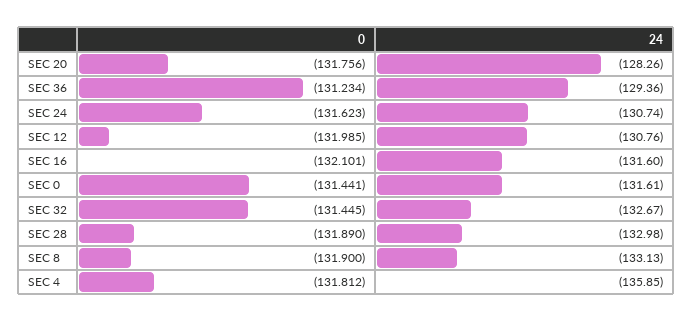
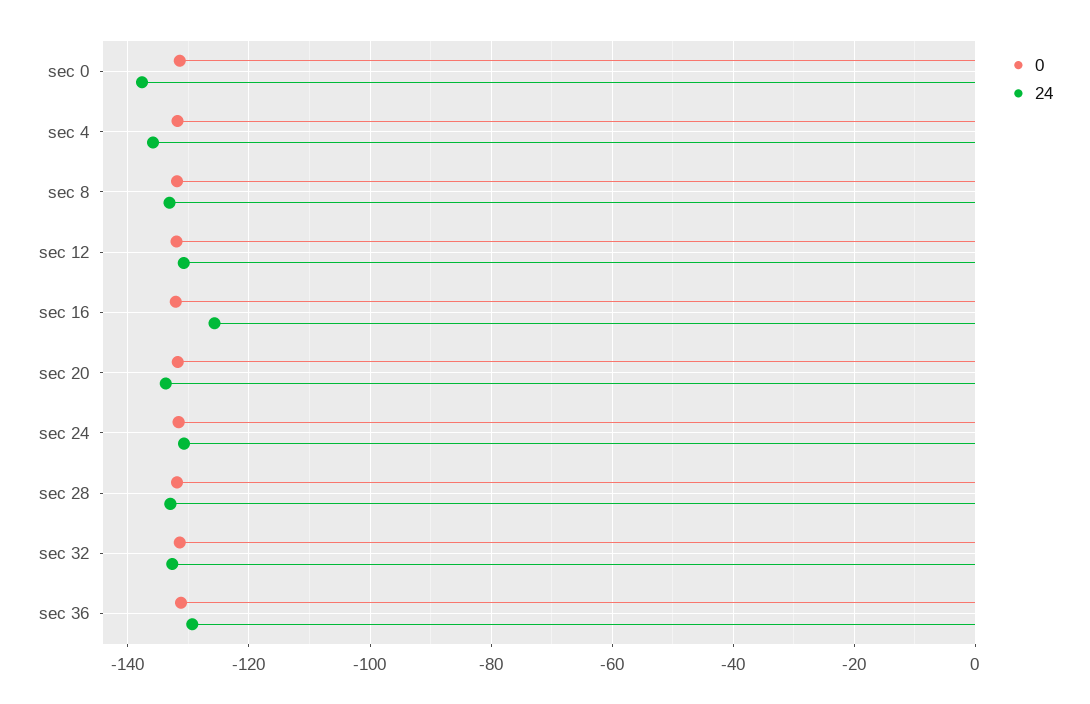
  {
    "0": {
      "SEC 20": -131.756,
      "SEC 36": -131.234,
      "SEC 24": -131.623,
      "SEC 12": -131.985,
      "SEC 16": -132.101,
      "SEC 0": -131.441,
      "SEC 32": -131.445,
      "SEC 28": -131.89,
      "SEC 8": -131.9,
      "SEC 4": -131.812
    },
    "24": {
-     "SEC 20": -128.26,
+     "SEC 20": -134,
      "SEC 36": -129.36,
      "SEC 24": -130.74,
      "SEC 12": -130.76,
-     "SEC 16": -131.6,
+     "SEC 16": -126,
-     "SEC 0": -131.61,
+     "SEC 0": -138,
      "SEC 32": -132.67,
      "SEC 28": -132.98,
      "SEC 8": -133.13,
      "SEC 4": -135.85
    }
  }

